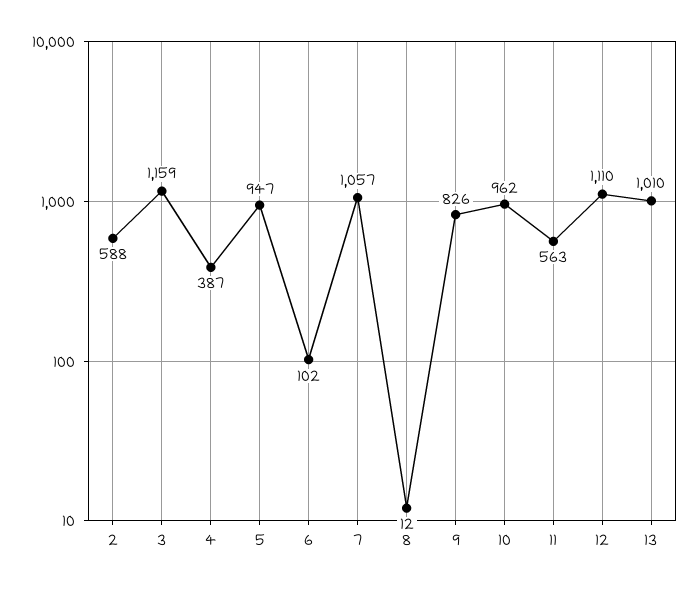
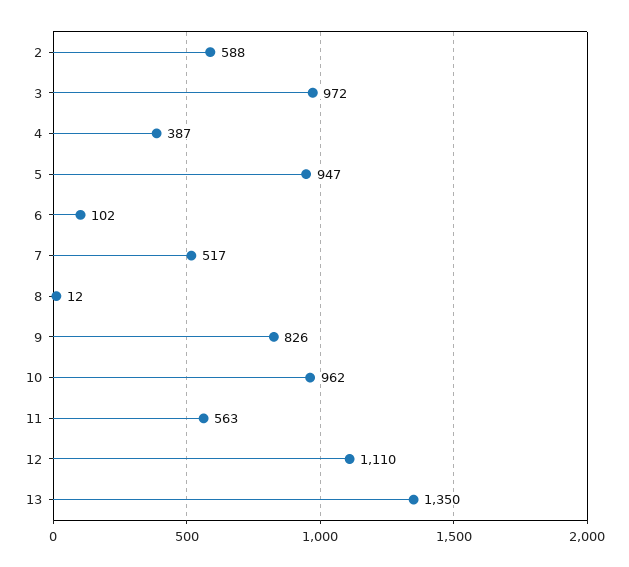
  {
    "2": 588,
-   "3": 1159,
+   "3": 972,
    "4": 387,
    "5": 947,
    "6": 102,
-   "7": 1057,
+   "7": 517,
    "8": 12,
    "9": 826,
    "10": 962,
    "11": 563,
    "12": 1110,
-   "13": 1010
+   "13": 1350
  }

